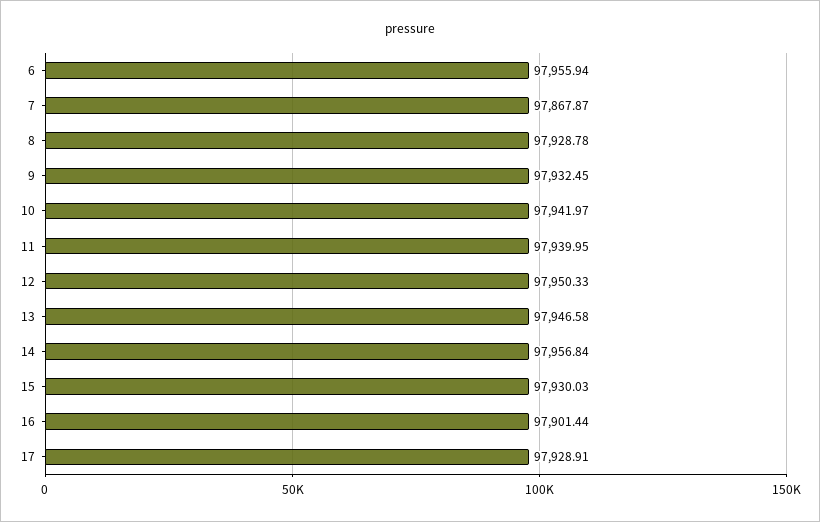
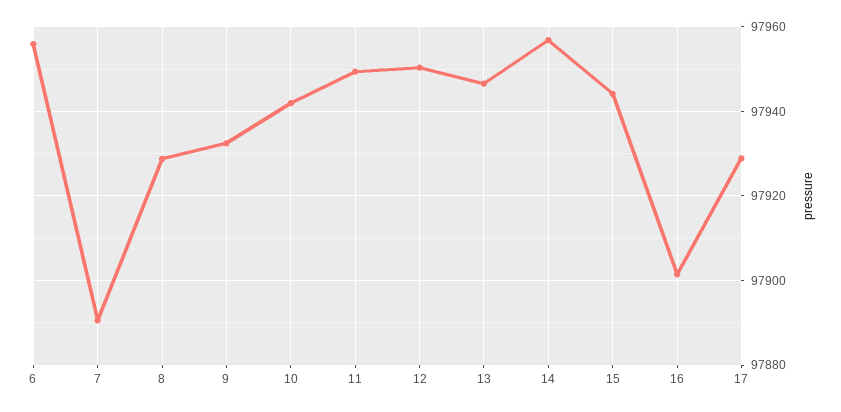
  {
    "6": 97955.94,
-   "7": 97867.87,
+   "7": 97890,
    "8": 97928.78,
    "9": 97932.45,
    "10": 97941.97,
-   "11": 97939.95,
+   "11": 97950,
    "12": 97950.33,
    "13": 97946.58,
    "14": 97956.84,
-   "15": 97930.03,
+   "15": 97944,
    "16": 97901.44,
    "17": 97928.91
  }

